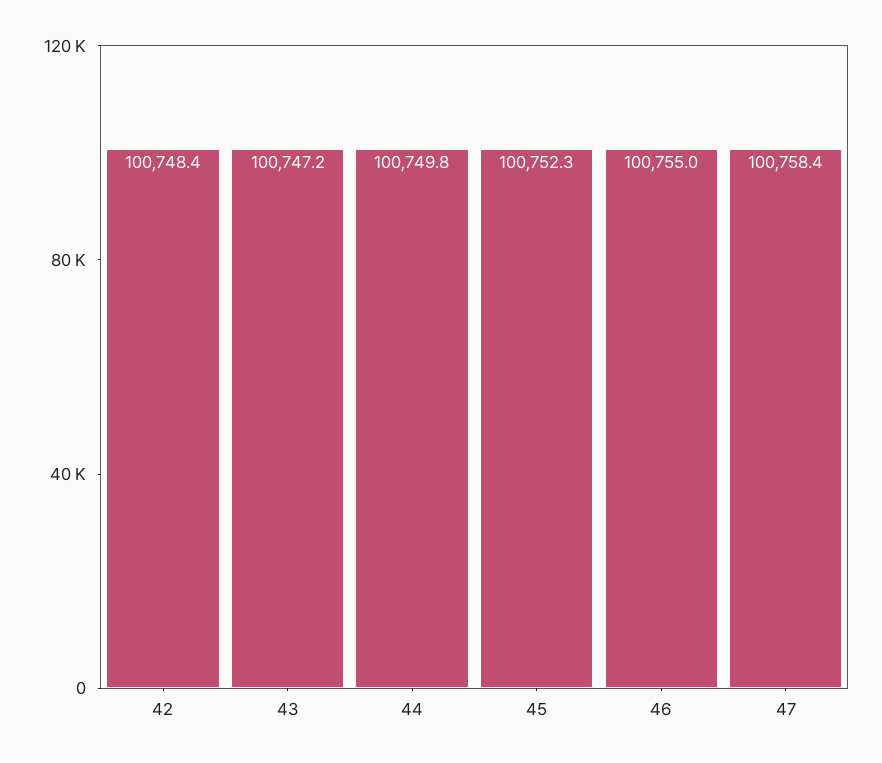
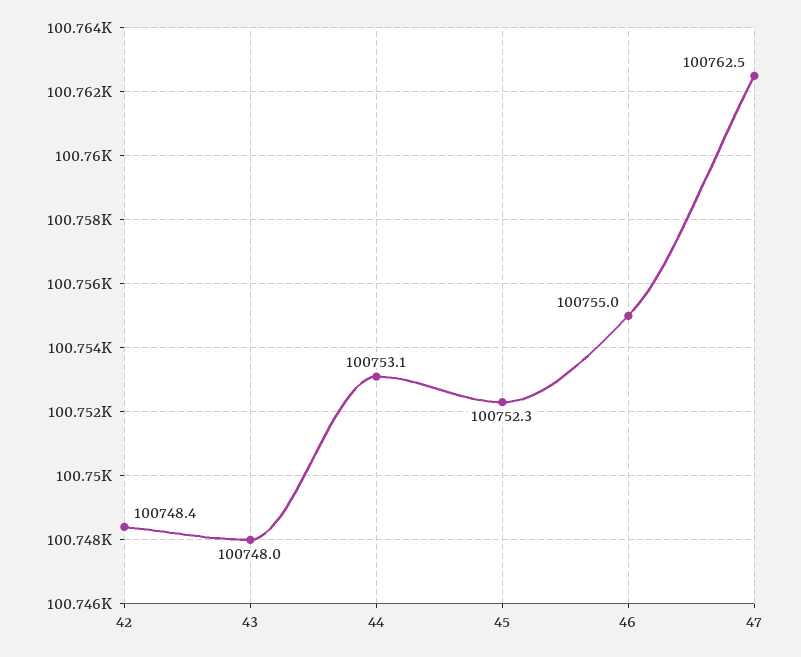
  {
    "42": 100748.4,
-   "43": 100747.2,
+   "43": 100748,
-   "44": 100749.8,
+   "44": 100753.1,
    "45": 100752.3,
    "46": 100755,
-   "47": 100758.4
+   "47": 100762.5
  }

